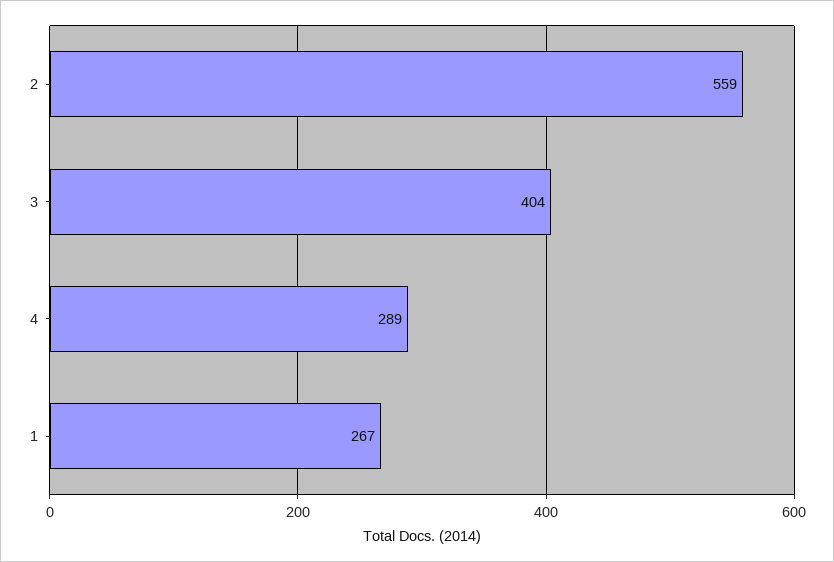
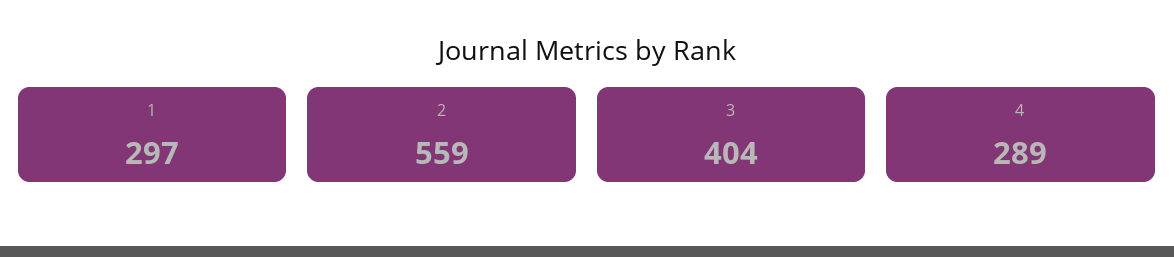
  {
    "2": 559,
    "3": 404,
    "4": 289,
-   "1": 267
+   "1": 297
  }

